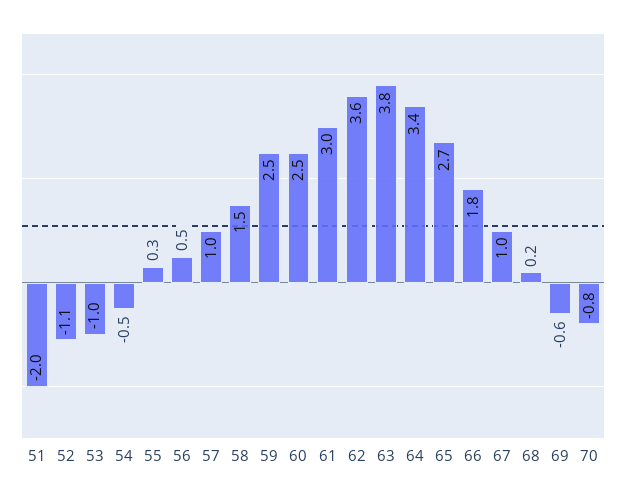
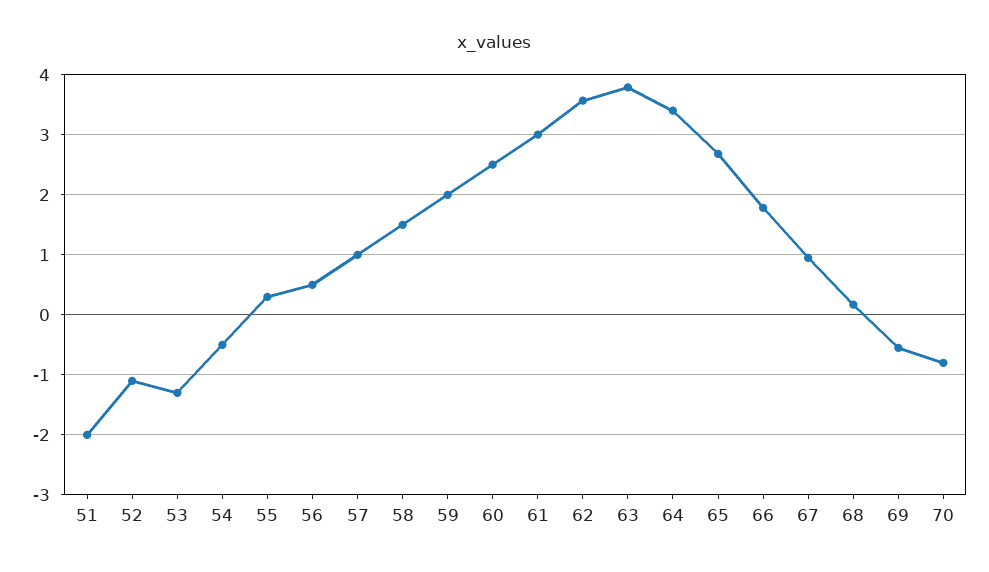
  {
    "51": -2,
    "52": -1.1,
-   "53": -1,
+   "53": -1.3,
    "54": -0.5,
    "55": 0.3,
    "56": 0.5,
    "57": 1,
    "58": 1.5,
-   "59": 2.5,
+   "59": 2,
    "60": 2.5,
    "61": 3,
    "62": 3.6,
    "63": 3.8,
    "64": 3.4,
    "65": 2.7,
    "66": 1.8,
    "67": 1,
    "68": 0.2,
    "69": -0.6,
    "70": -0.8
  }

